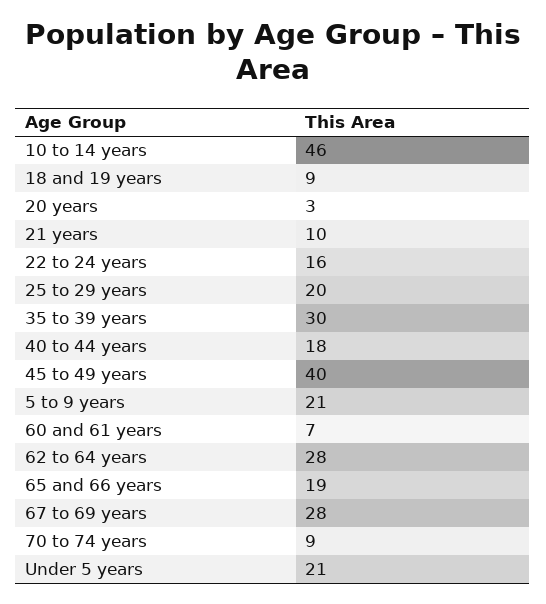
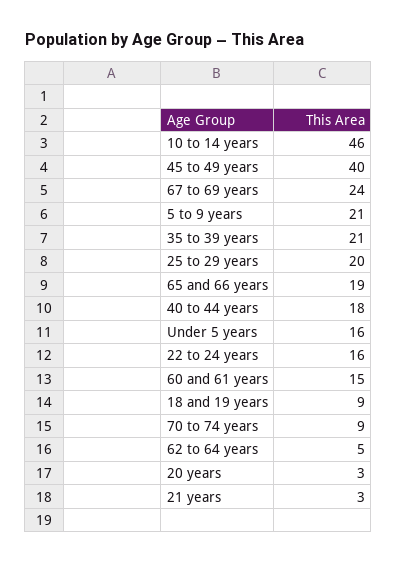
  {
    "10 to 14 years": 46,
    "18 and 19 years": 9,
    "20 years": 3,
-   "21 years": 10,
+   "21 years": 3,
    "22 to 24 years": 16,
    "25 to 29 years": 20,
-   "35 to 39 years": 30,
+   "35 to 39 years": 21,
    "40 to 44 years": 18,
    "45 to 49 years": 40,
    "5 to 9 years": 21,
-   "60 and 61 years": 7,
+   "60 and 61 years": 15,
-   "62 to 64 years": 28,
+   "62 to 64 years": 5,
    "65 and 66 years": 19,
-   "67 to 69 years": 28,
+   "67 to 69 years": 24,
    "70 to 74 years": 9,
-   "Under 5 years": 21
+   "Under 5 years": 16
  }

